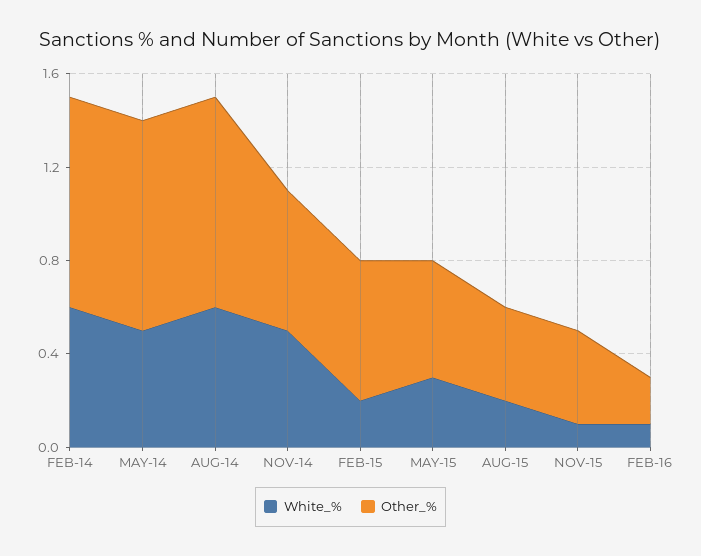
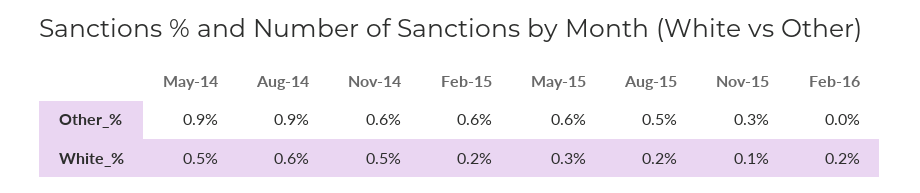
  {
    "White_%": {
-     "FEB-14": 0.6,
      "MAY-14": 0.5,
      "AUG-14": 0.6,
      "NOV-14": 0.5,
      "FEB-15": 0.2,
      "MAY-15": 0.3,
      "AUG-15": 0.2,
      "NOV-15": 0.1,
-     "FEB-16": 0.1
+     "FEB-16": 0.2
    },
    "Other_%": {
-     "FEB-14": 0.9,
      "MAY-14": 0.9,
      "AUG-14": 0.9,
      "NOV-14": 0.6,
      "FEB-15": 0.6,
-     "MAY-15": 0.5,
+     "MAY-15": 0.6,
-     "AUG-15": 0.4,
+     "AUG-15": 0.5,
-     "NOV-15": 0.4,
+     "NOV-15": 0.3,
-     "FEB-16": 0.2
+     "FEB-16": 0
    }
  }

